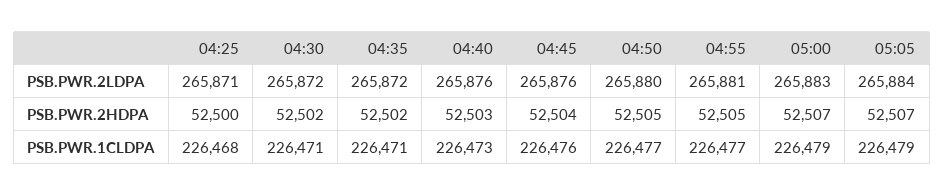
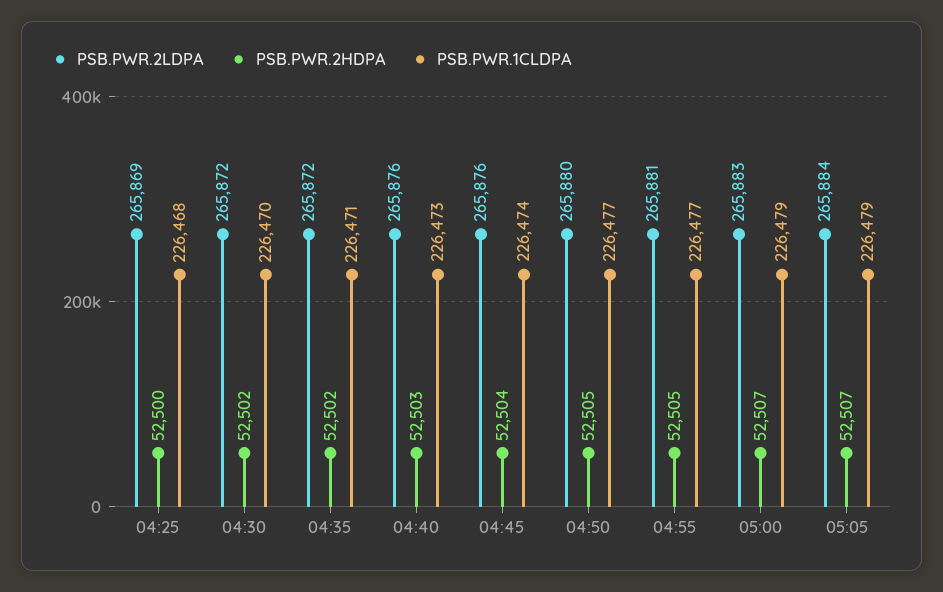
  {
    "PSB.PWR.2LDPA": {
-     "04:25": 265871,
+     "04:25": 265869,
      "04:30": 265872,
      "04:35": 265872,
      "04:40": 265876,
      "04:45": 265876,
      "04:50": 265880,
      "04:55": 265881,
      "05:00": 265883,
      "05:05": 265884
    },
    "PSB.PWR.2HDPA": {
      "04:25": 52500,
      "04:30": 52502,
      "04:35": 52502,
      "04:40": 52503,
      "04:45": 52504,
      "04:50": 52505,
      "04:55": 52505,
      "05:00": 52507,
      "05:05": 52507
    },
    "PSB.PWR.1CLDPA": {
      "04:25": 226468,
-     "04:30": 226471,
+     "04:30": 226470,
      "04:35": 226471,
      "04:40": 226473,
-     "04:45": 226476,
+     "04:45": 226474,
      "04:50": 226477,
      "04:55": 226477,
      "05:00": 226479,
      "05:05": 226479
    }
  }

